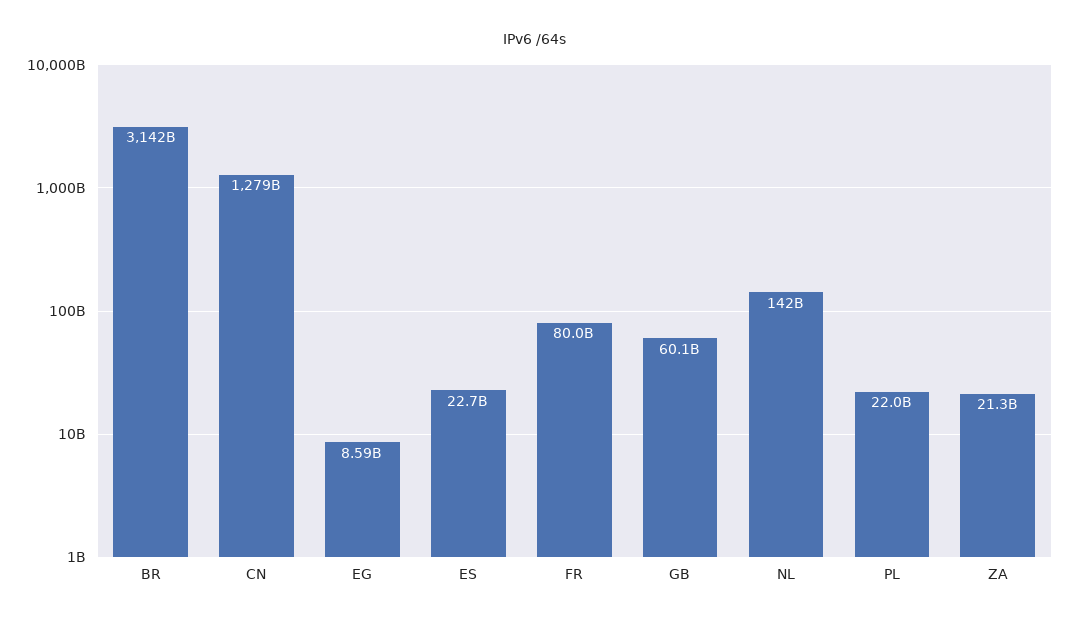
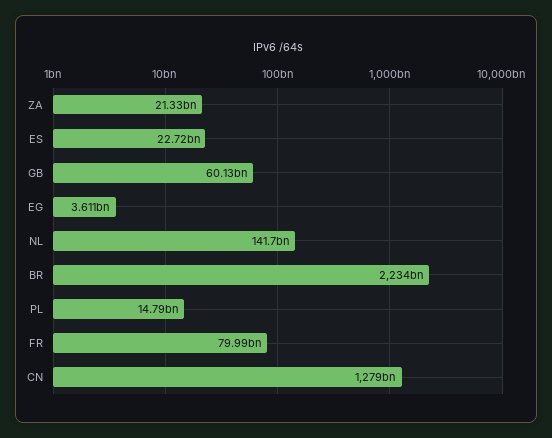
  {
-   "BR": 3142000000000,
+   "BR": 2234000000000,
    "CN": 1279000000000,
-   "EG": 8590000000,
+   "EG": 3611000000,
    "ES": 22720000000,
    "FR": 79990000000,
    "GB": 60130000000,
    "NL": 141700000000,
-   "PL": 22000000000,
+   "PL": 14790000000,
    "ZA": 21330000000
  }

